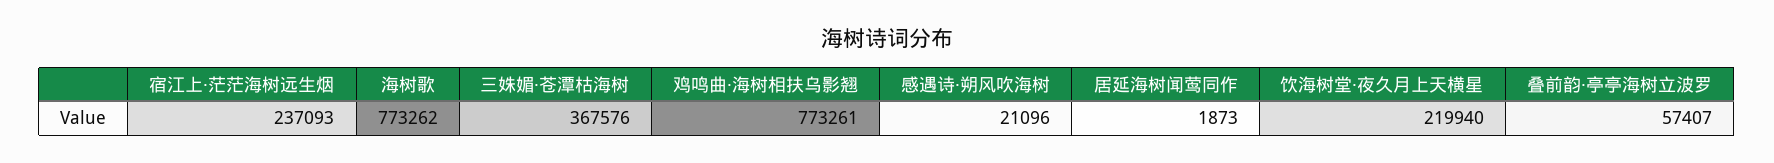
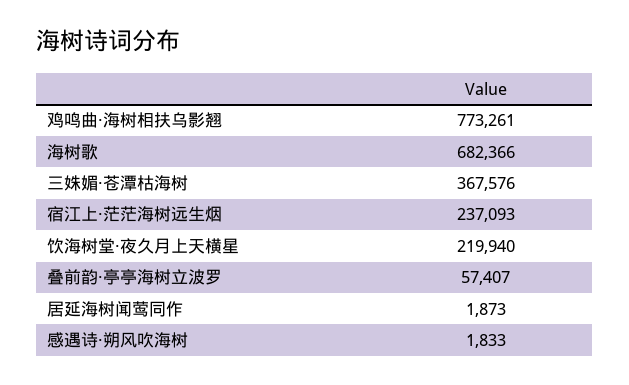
  {
    "宿江上·茫茫海树远生烟": 237093,
-   "海树歌": 773262,
+   "海树歌": 682366,
    "三姝媚·苍潭枯海树": 367576,
    "鸡鸣曲·海树相扶乌影翘": 773261,
-   "感遇诗·朔风吹海树": 21096,
+   "感遇诗·朔风吹海树": 1833,
    "居延海树闻莺同作": 1873,
    "饮海树堂·夜久月上天横星": 219940,
    "叠前韵·亭亭海树立波罗": 57407
  }

